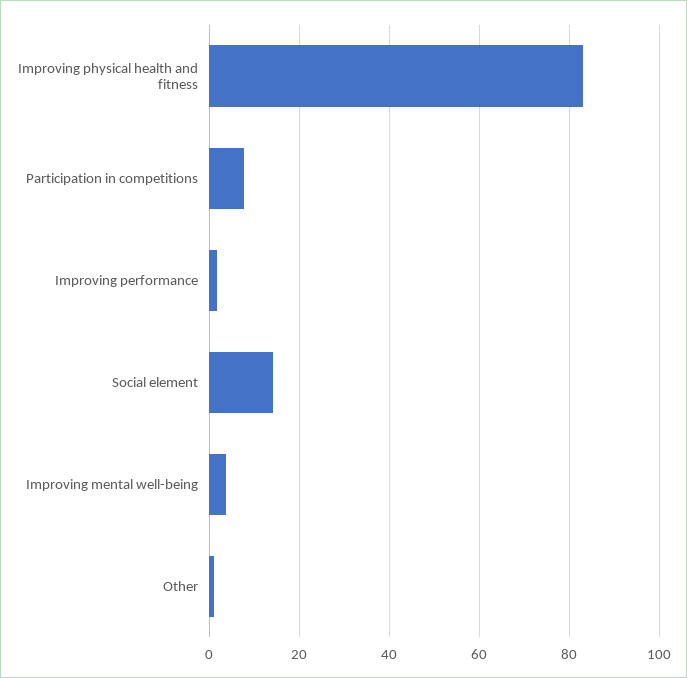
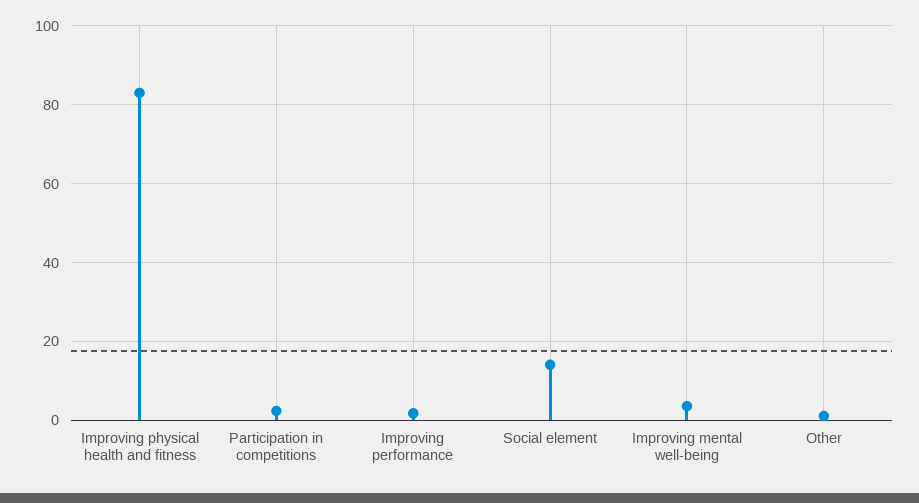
  {
    "Improving physical health and fitness": 84,
-   "Participation in competitions": 8,
+   "Participation in competitions": 2,
    "Improving performance": 2,
    "Social element": 14,
    "Improving mental well-being": 4,
    "Other": 2
  }

